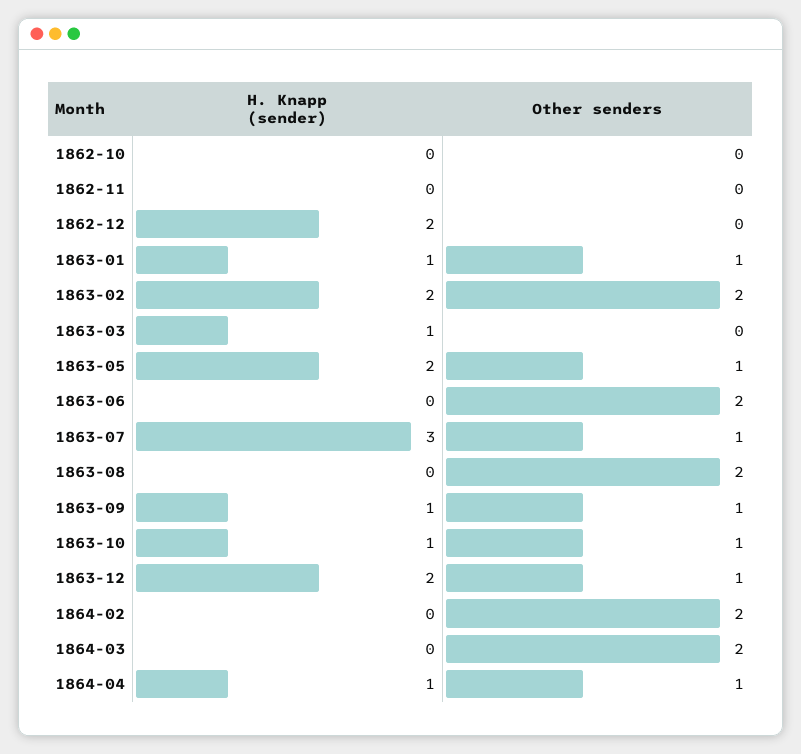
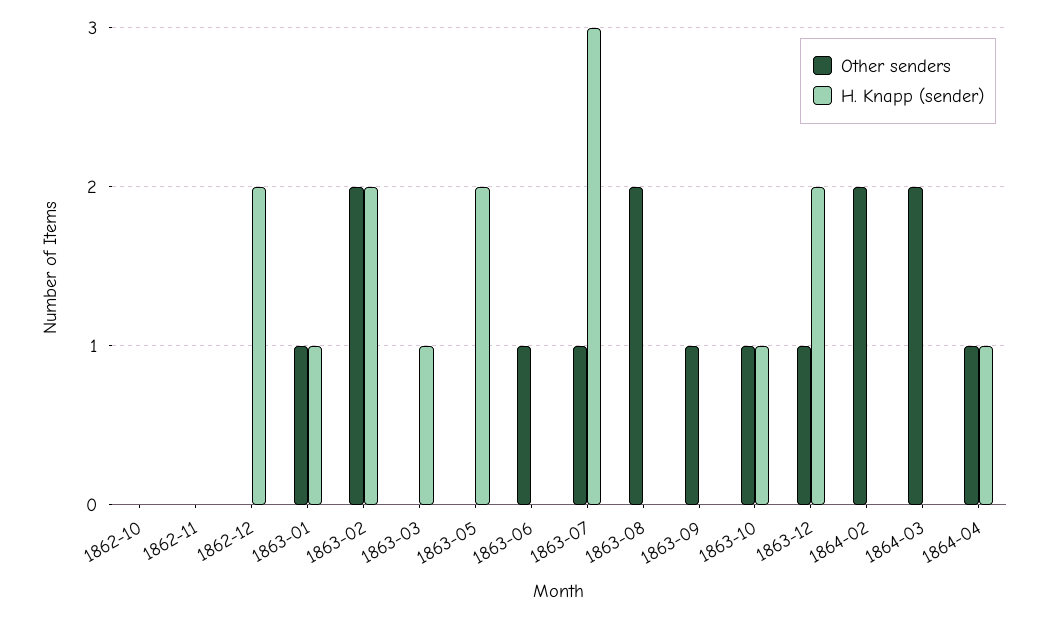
  {
    "H. Knapp (sender)": {
      "1862-10": 0,
      "1862-11": 0,
      "1862-12": 2,
      "1863-01": 1,
      "1863-02": 2,
      "1863-03": 1,
      "1863-05": 2,
      "1863-06": 0,
      "1863-07": 3,
      "1863-08": 0,
-     "1863-09": 1,
+     "1863-09": 0,
      "1863-10": 1,
      "1863-12": 2,
      "1864-02": 0,
      "1864-03": 0,
      "1864-04": 1
    },
    "Other senders": {
      "1862-10": 0,
      "1862-11": 0,
      "1862-12": 0,
      "1863-01": 1,
      "1863-02": 2,
      "1863-03": 0,
-     "1863-05": 1,
+     "1863-05": 0,
-     "1863-06": 2,
+     "1863-06": 1,
      "1863-07": 1,
      "1863-08": 2,
      "1863-09": 1,
      "1863-10": 1,
      "1863-12": 1,
      "1864-02": 2,
      "1864-03": 2,
      "1864-04": 1
    }
  }

